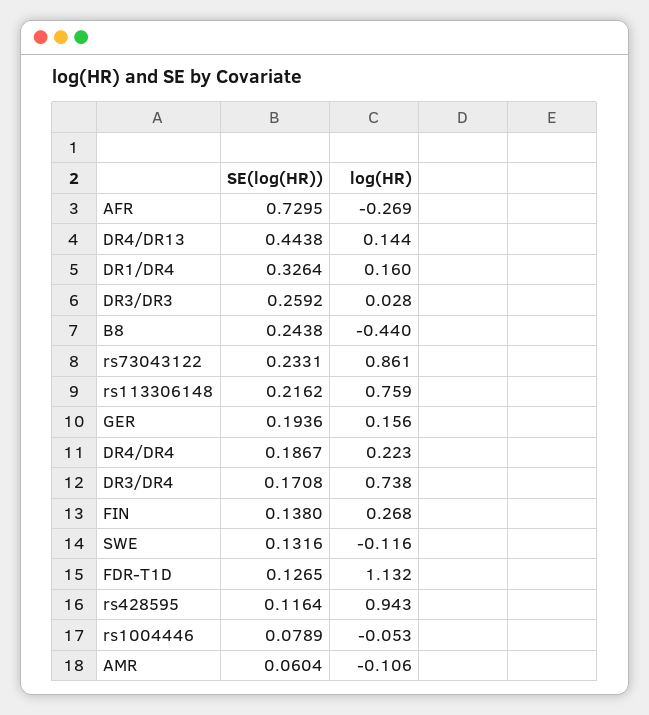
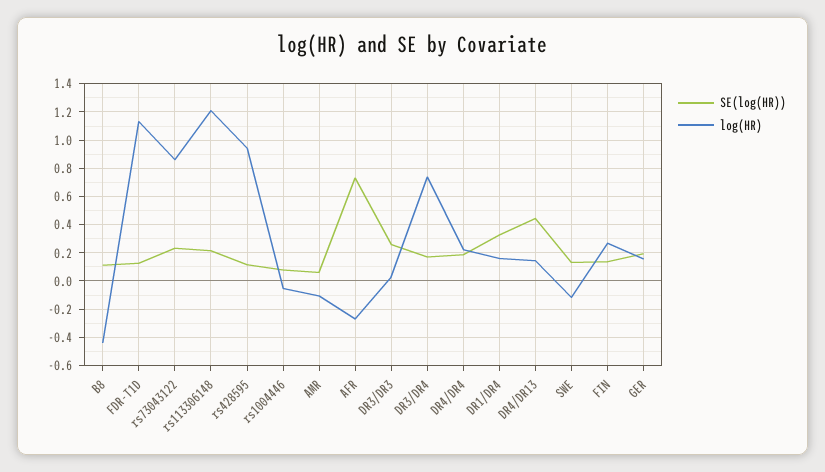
  {
    "SE(log(HR))": {
      "AFR": 0.7295,
      "DR4/DR13": 0.4438,
      "DR1/DR4": 0.3264,
      "DR3/DR3": 0.2592,
-     "B8": 0.2438,
+     "B8": 0.1,
      "rs73043122": 0.2331,
      "rs113306148": 0.2162,
      "GER": 0.1936,
      "DR4/DR4": 0.1867,
      "DR3/DR4": 0.1708,
      "FIN": 0.138,
      "SWE": 0.1316,
      "FDR-T1D": 0.1265,
      "rs428595": 0.1164,
      "rs1004446": 0.0789,
      "AMR": 0.0604
    },
    "log(HR)": {
      "AFR": -0.269,
      "DR4/DR13": 0.144,
      "DR1/DR4": 0.16,
      "DR3/DR3": 0.028,
      "B8": -0.44,
      "rs73043122": 0.861,
-     "rs113306148": 0.759,
+     "rs113306148": 1.2,
      "GER": 0.156,
      "DR4/DR4": 0.223,
      "DR3/DR4": 0.738,
      "FIN": 0.268,
      "SWE": -0.116,
      "FDR-T1D": 1.132,
      "rs428595": 0.943,
      "rs1004446": -0.053,
      "AMR": -0.106
    }
  }

